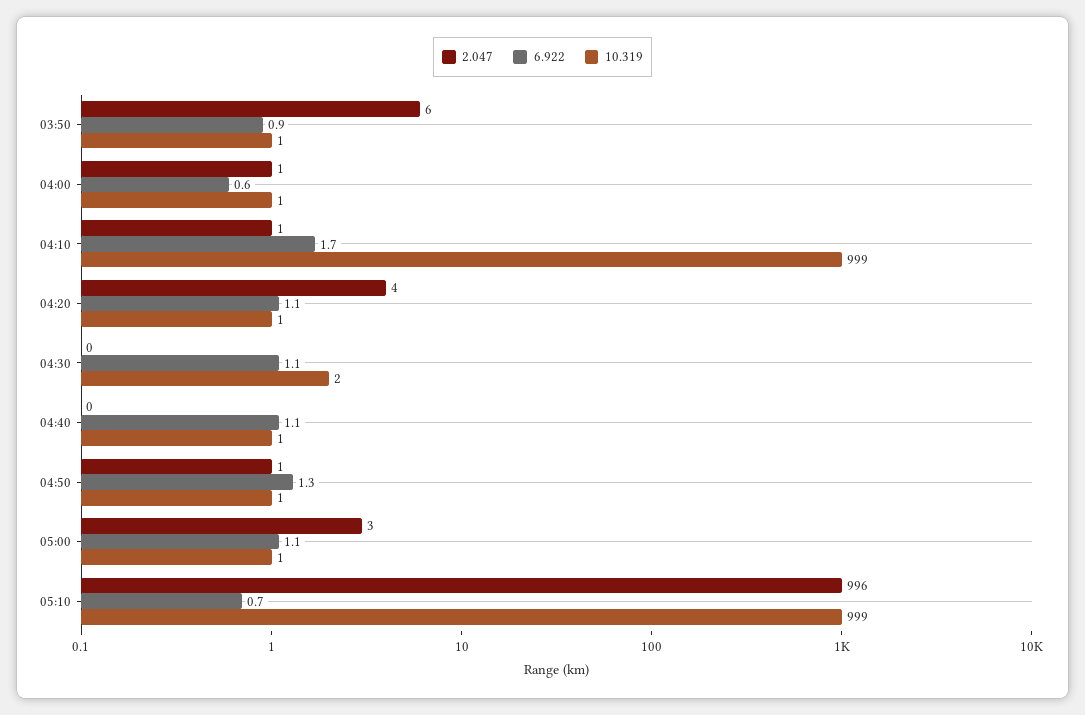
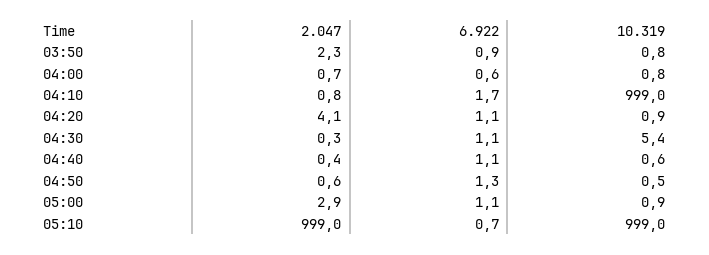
  {
    "2.047": {
-     "03:50": 6,
+     "03:50": 2.3,
      "04:00": 0.7,
      "04:10": 0.8,
      "04:20": 4.1,
      "04:30": 0.3,
      "04:40": 0.4,
      "04:50": 0.6,
      "05:00": 2.9,
-     "05:10": 996
+     "05:10": 999
    },
    "6.922": {
      "03:50": 0.9,
      "04:00": 0.6,
      "04:10": 1.7,
      "04:20": 1.1,
      "04:30": 1.1,
      "04:40": 1.1,
      "04:50": 1.3,
      "05:00": 1.1,
      "05:10": 0.7
    },
    "10.319": {
      "03:50": 0.8,
      "04:00": 0.8,
      "04:10": 999,
      "04:20": 0.9,
-     "04:30": 2,
+     "04:30": 5.4,
      "04:40": 0.6,
      "04:50": 0.5,
      "05:00": 0.9,
      "05:10": 999
    }
  }

